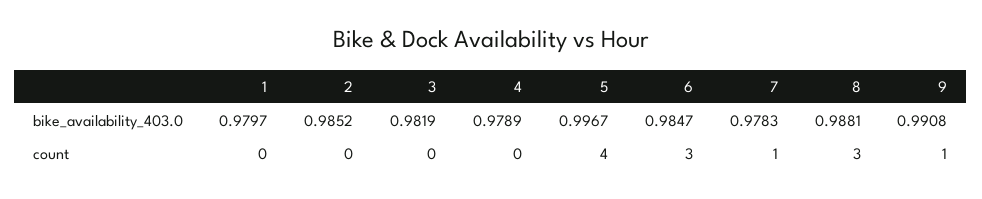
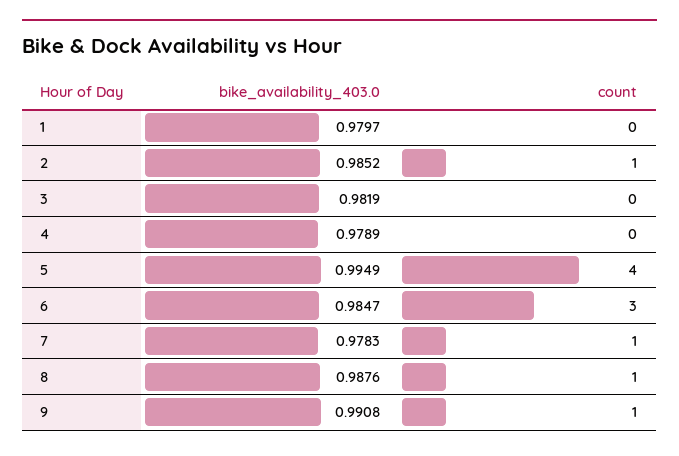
  {
    "1": {
      "bike_availability_403.0": 0.9797,
      "count": 0
    },
    "2": {
      "bike_availability_403.0": 0.9852,
-     "count": 0
+     "count": 1
    },
    "3": {
      "bike_availability_403.0": 0.9819,
      "count": 0
    },
    "4": {
      "bike_availability_403.0": 0.9789,
      "count": 0
    },
    "5": {
-     "bike_availability_403.0": 0.9967,
+     "bike_availability_403.0": 0.9949,
      "count": 4
    },
    "6": {
      "bike_availability_403.0": 0.9847,
      "count": 3
    },
    "7": {
      "bike_availability_403.0": 0.9783,
      "count": 1
    },
    "8": {
-     "bike_availability_403.0": 0.9881,
+     "bike_availability_403.0": 0.9876,
-     "count": 3
+     "count": 1
    },
    "9": {
      "bike_availability_403.0": 0.9908,
      "count": 1
    }
  }

